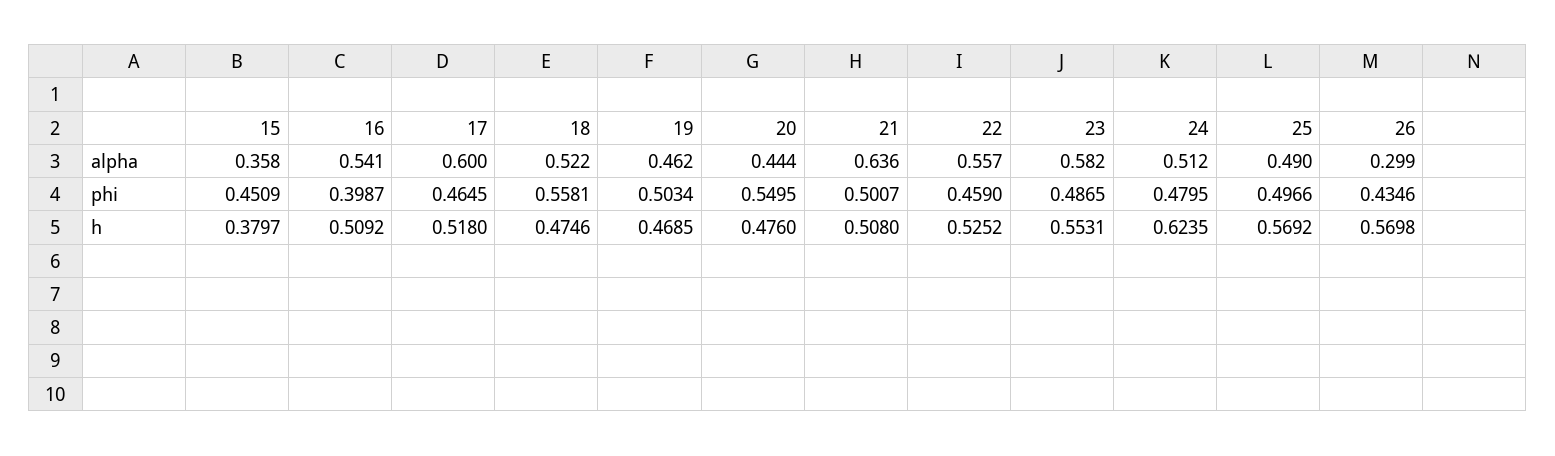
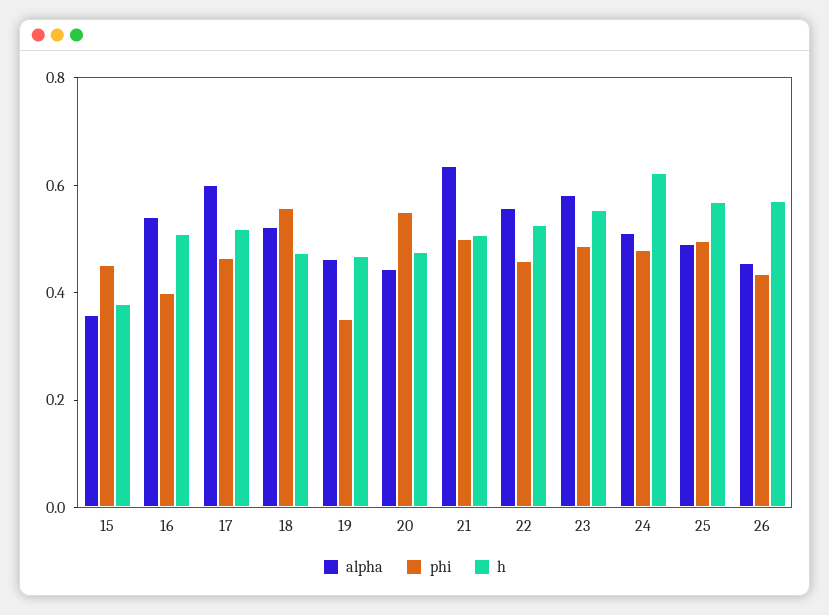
  {
    "alpha": {
      "15": 0.358,
      "16": 0.541,
      "17": 0.6,
      "18": 0.522,
      "19": 0.462,
      "20": 0.444,
      "21": 0.636,
      "22": 0.557,
      "23": 0.582,
      "24": 0.512,
      "25": 0.49,
-     "26": 0.299
+     "26": 0.45
    },
    "phi": {
      "15": 0.4509,
      "16": 0.3987,
      "17": 0.4645,
      "18": 0.5581,
-     "19": 0.5034,
+     "19": 0.35,
      "20": 0.5495,
      "21": 0.5007,
      "22": 0.459,
      "23": 0.4865,
      "24": 0.4795,
      "25": 0.4966,
      "26": 0.4346
    },
    "h": {
      "15": 0.3797,
      "16": 0.5092,
      "17": 0.518,
      "18": 0.4746,
      "19": 0.4685,
      "20": 0.476,
      "21": 0.508,
      "22": 0.5252,
      "23": 0.5531,
      "24": 0.6235,
      "25": 0.5692,
      "26": 0.5698
    }
  }

